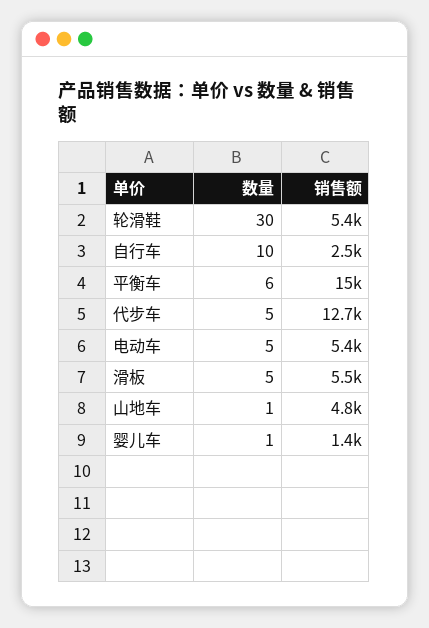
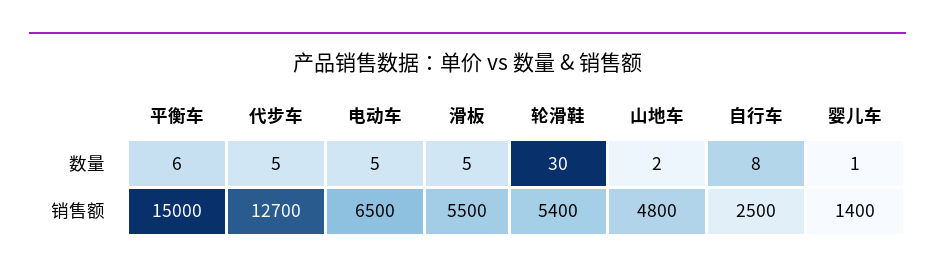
  {
    "数量": {
      "轮滑鞋": 30,
-     "自行车": 10,
+     "自行车": 8,
      "平衡车": 6,
      "代步车": 5,
      "电动车": 5,
      "滑板": 5,
-     "山地车": 1,
+     "山地车": 2,
      "婴儿车": 1
    },
    "销售额": {
      "轮滑鞋": 5400,
      "自行车": 2500,
      "平衡车": 15000,
      "代步车": 12700,
-     "电动车": 5400,
+     "电动车": 6500,
      "滑板": 5500,
      "山地车": 4800,
      "婴儿车": 1400
    }
  }

